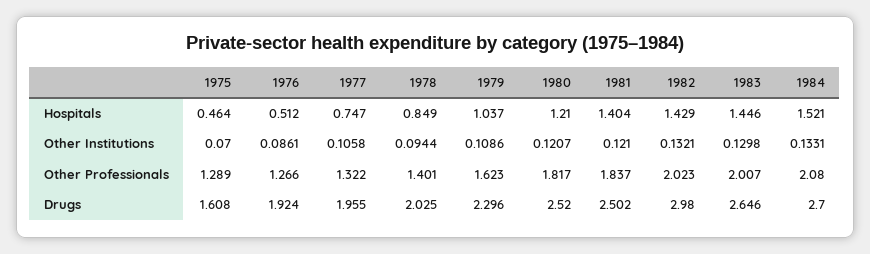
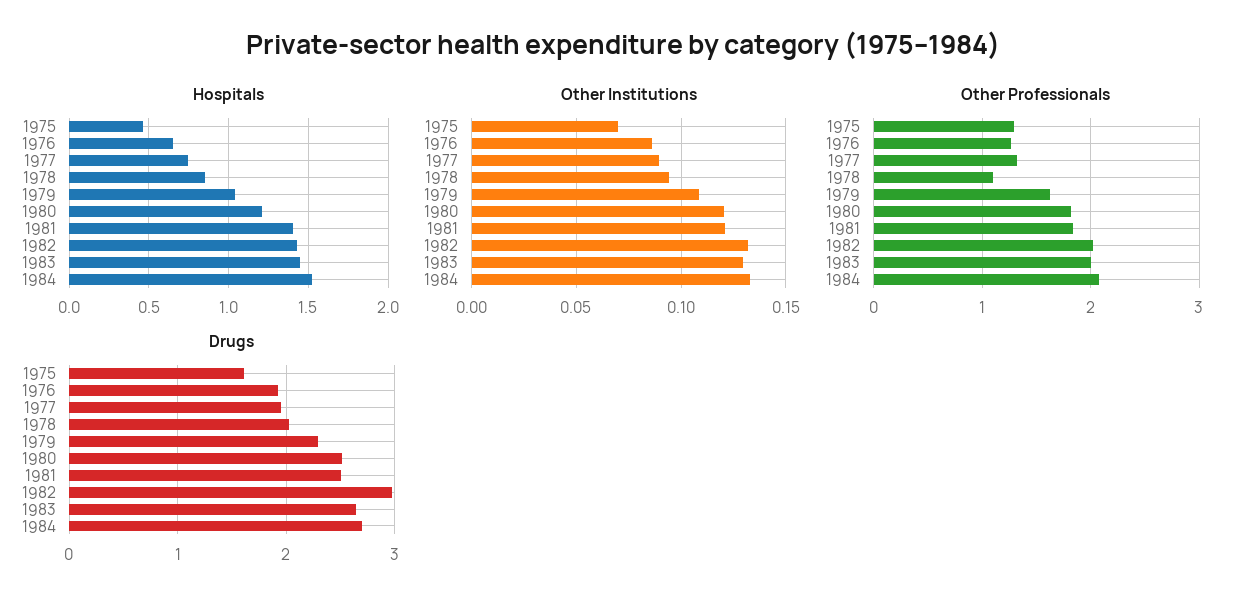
  {
    "Hospitals": {
      "1975": 0.464,
-     "1976": 0.512,
+     "1976": 0.65,
      "1977": 0.747,
      "1978": 0.849,
      "1979": 1.037,
      "1980": 1.21,
      "1981": 1.404,
      "1982": 1.429,
      "1983": 1.446,
      "1984": 1.521
    },
    "Other Institutions": {
      "1975": 0.07,
      "1976": 0.0861,
-     "1977": 0.1058,
+     "1977": 0.09,
      "1978": 0.0944,
      "1979": 0.1086,
      "1980": 0.1207,
      "1981": 0.121,
      "1982": 0.1321,
      "1983": 0.1298,
      "1984": 0.1331
    },
    "Other Professionals": {
      "1975": 1.289,
      "1976": 1.266,
      "1977": 1.322,
-     "1978": 1.401,
+     "1978": 1.1,
      "1979": 1.623,
      "1980": 1.817,
      "1981": 1.837,
      "1982": 2.023,
      "1983": 2.007,
      "1984": 2.08
    },
    "Drugs": {
      "1975": 1.608,
      "1976": 1.924,
      "1977": 1.955,
      "1978": 2.025,
      "1979": 2.296,
      "1980": 2.52,
      "1981": 2.502,
      "1982": 2.98,
      "1983": 2.646,
      "1984": 2.7
    }
  }

